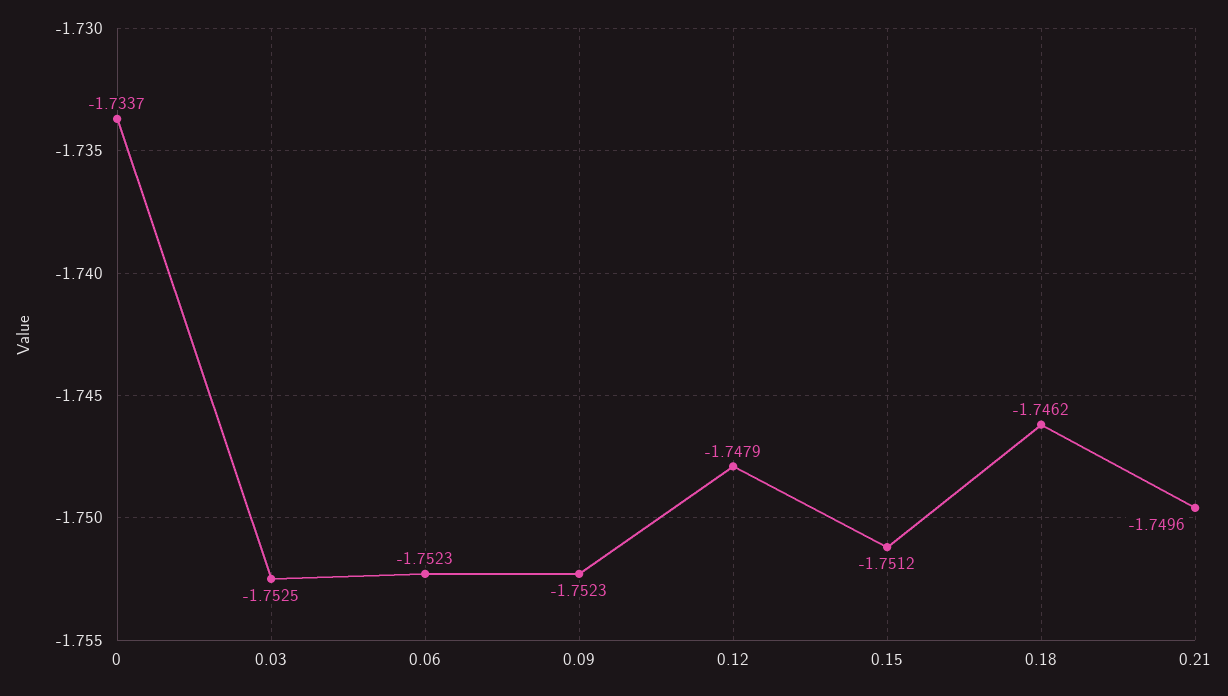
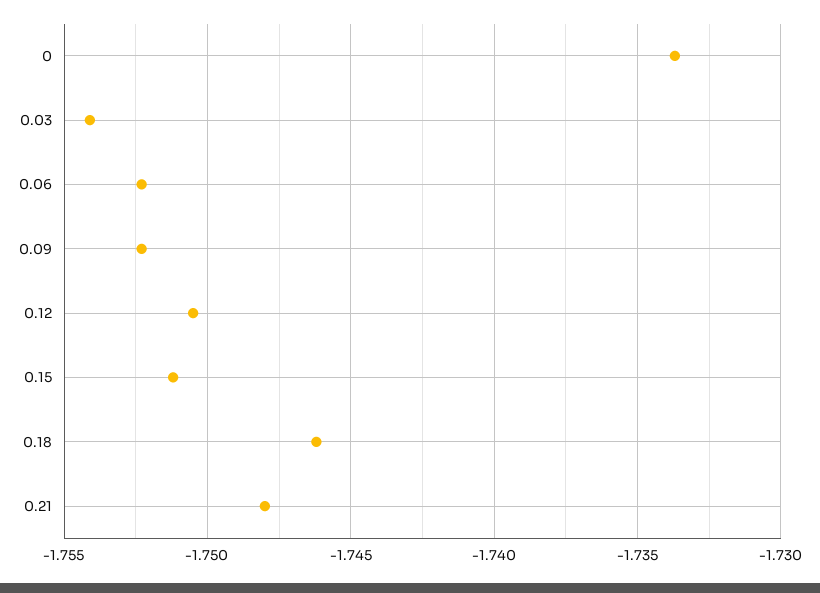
  {
    "0": -1.7337,
-   "0.03": -1.7525,
+   "0.03": -1.754,
    "0.06": -1.7523,
    "0.09": -1.7523,
-   "0.12": -1.7479,
+   "0.12": -1.7505,
    "0.15": -1.7512,
    "0.18": -1.7462,
-   "0.21": -1.7496
+   "0.21": -1.748
  }

